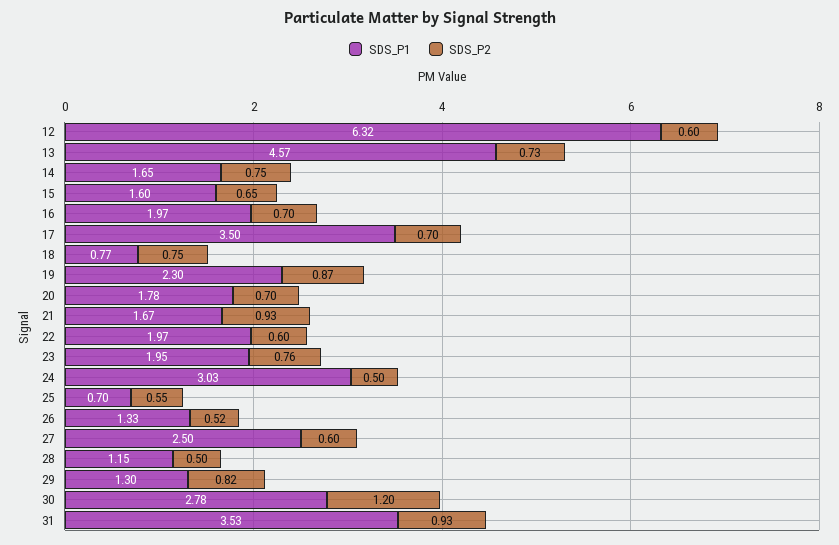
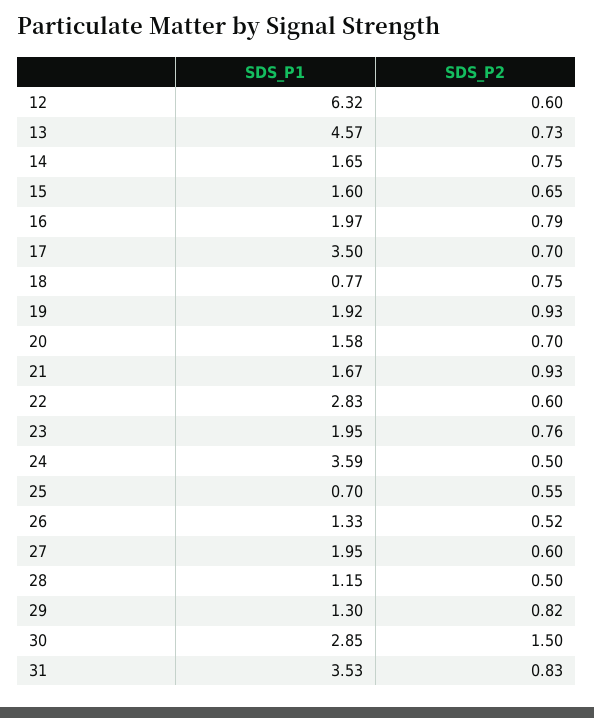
  {
    "SDS_P1": {
      "12": 6.32,
      "13": 4.57,
      "14": 1.65,
      "15": 1.6,
      "16": 1.97,
      "17": 3.5,
      "18": 0.77,
-     "19": 2.3,
+     "19": 1.92,
-     "20": 1.78,
+     "20": 1.58,
      "21": 1.67,
-     "22": 1.97,
+     "22": 2.83,
      "23": 1.95,
-     "24": 3.03,
+     "24": 3.59,
      "25": 0.7,
      "26": 1.33,
-     "27": 2.5,
+     "27": 1.95,
      "28": 1.15,
      "29": 1.3,
-     "30": 2.78,
+     "30": 2.85,
      "31": 3.53
    },
    "SDS_P2": {
      "12": 0.6,
      "13": 0.73,
      "14": 0.75,
      "15": 0.65,
-     "16": 0.7,
+     "16": 0.79,
      "17": 0.7,
      "18": 0.75,
-     "19": 0.87,
+     "19": 0.93,
      "20": 0.7,
      "21": 0.93,
      "22": 0.6,
      "23": 0.76,
      "24": 0.5,
      "25": 0.55,
      "26": 0.52,
      "27": 0.6,
      "28": 0.5,
      "29": 0.82,
-     "30": 1.2,
+     "30": 1.5,
-     "31": 0.93
+     "31": 0.83
    }
  }

